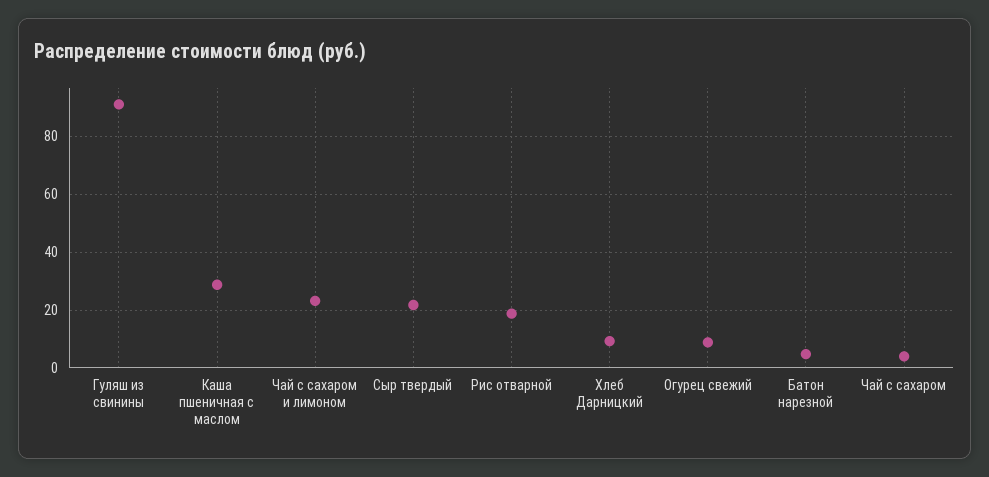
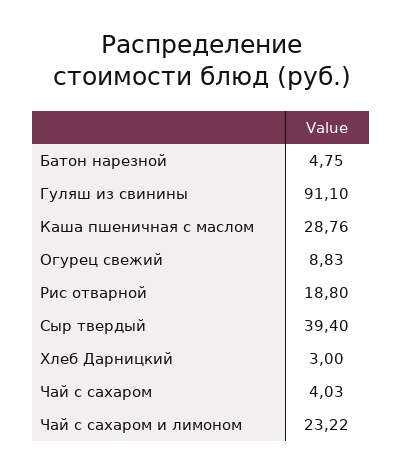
  {
    "Гуляш из свинины": 91.1,
    "Каша пшеничная с маслом": 28.76,
    "Чай с сахаром и лимоном": 23.22,
-   "Сыр твердый": 22.5,
+   "Сыр твердый": 39.4,
    "Рис отварной": 18.8,
-   "Хлеб Дарницкий": 10,
+   "Хлеб Дарницкий": 3,
    "Огурец свежий": 8.83,
    "Батон нарезной": 4.75,
    "Чай с сахаром": 4.03
  }

